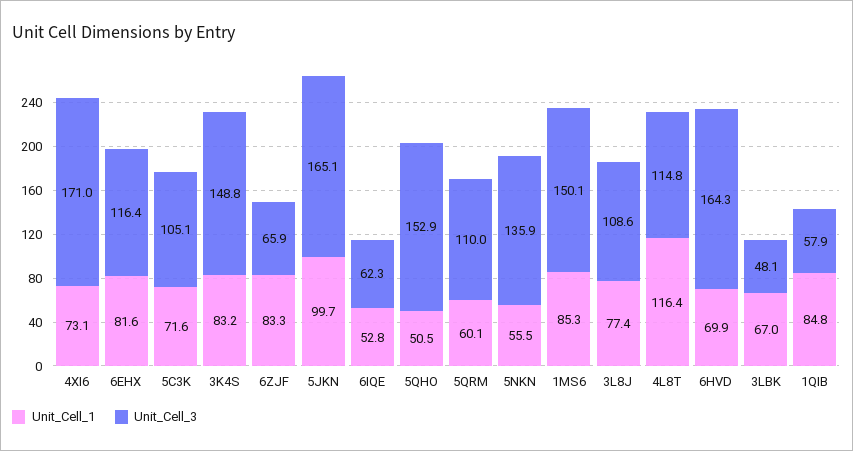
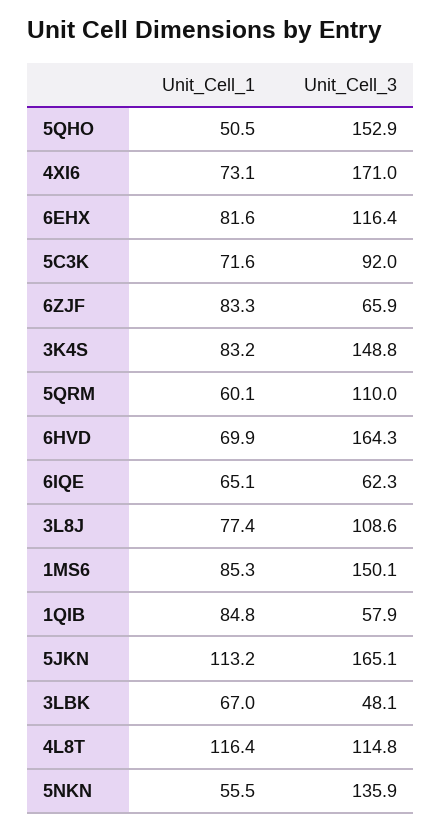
  {
    "Unit_Cell_1": {
      "4XI6": 73.1,
      "6EHX": 81.6,
      "5C3K": 71.6,
      "3K4S": 83.2,
      "6ZJF": 83.3,
-     "5JKN": 99.7,
+     "5JKN": 113.2,
-     "6IQE": 52.8,
+     "6IQE": 65.1,
      "5QHO": 50.5,
      "5QRM": 60.1,
      "5NKN": 55.5,
      "1MS6": 85.3,
      "3L8J": 77.4,
      "4L8T": 116.4,
      "6HVD": 69.9,
      "3LBK": 67,
      "1QIB": 84.8
    },
    "Unit_Cell_3": {
      "4XI6": 171,
      "6EHX": 116.4,
-     "5C3K": 105.1,
+     "5C3K": 92,
      "3K4S": 148.8,
      "6ZJF": 65.9,
      "5JKN": 165.1,
      "6IQE": 62.3,
      "5QHO": 152.9,
      "5QRM": 110,
      "5NKN": 135.9,
      "1MS6": 150.1,
      "3L8J": 108.6,
      "4L8T": 114.8,
      "6HVD": 164.3,
      "3LBK": 48.1,
      "1QIB": 57.9
    }
  }

